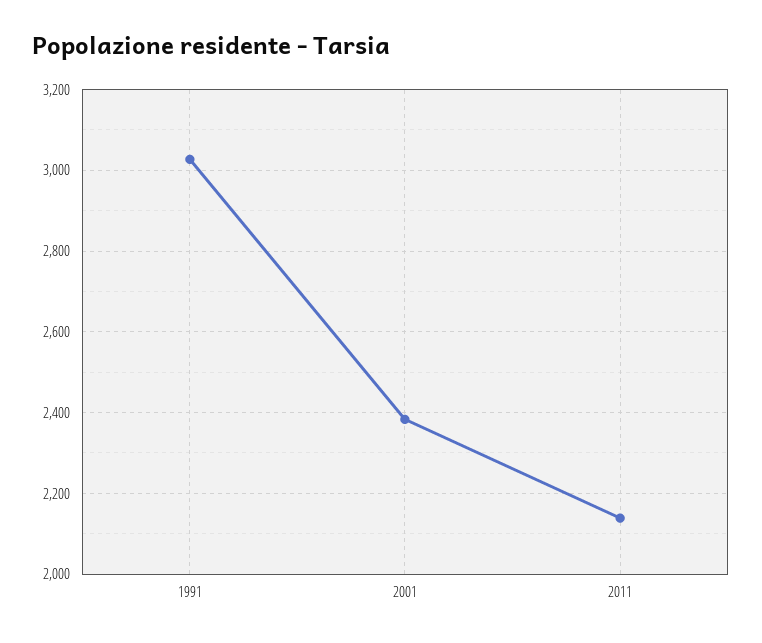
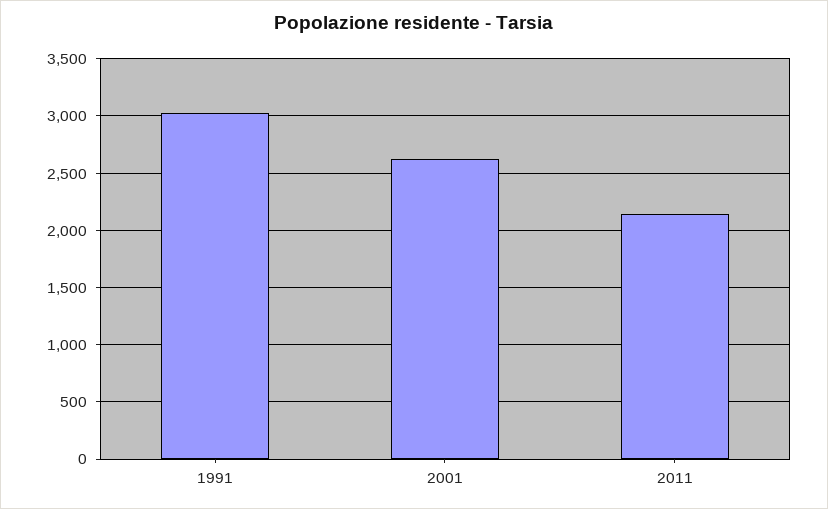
  {
    "1991": 3020,
-   "2001": 2380,
+   "2001": 2600,
    "2011": 2140
  }

